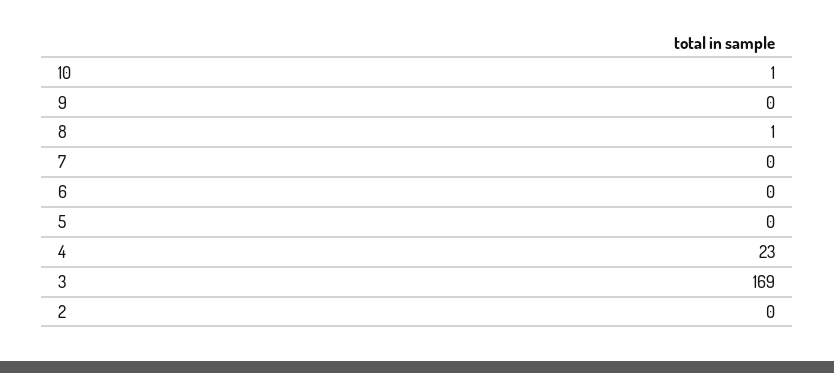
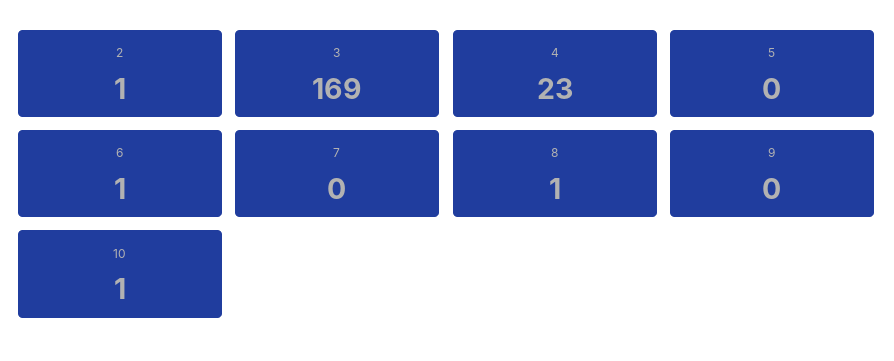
  {
    "10": 1,
    "9": 0,
    "8": 1,
    "7": 0,
-   "6": 0,
+   "6": 1,
    "5": 0,
    "4": 23,
    "3": 169,
-   "2": 0
+   "2": 1
  }

